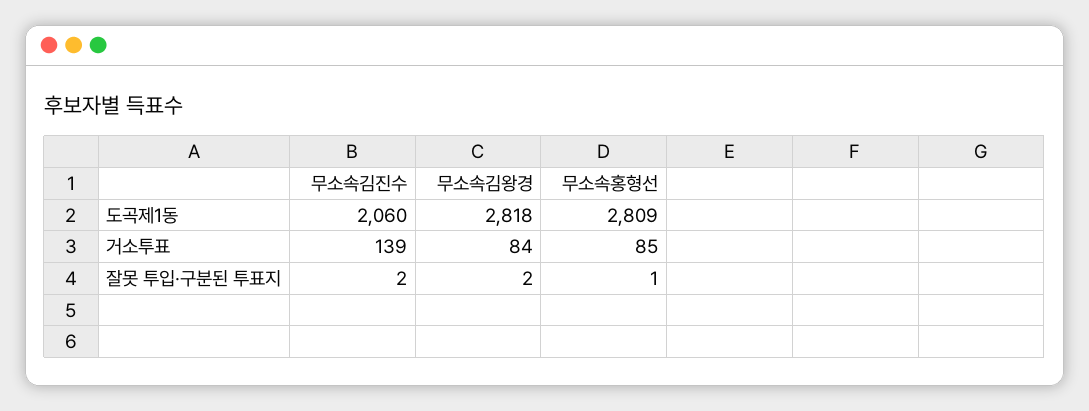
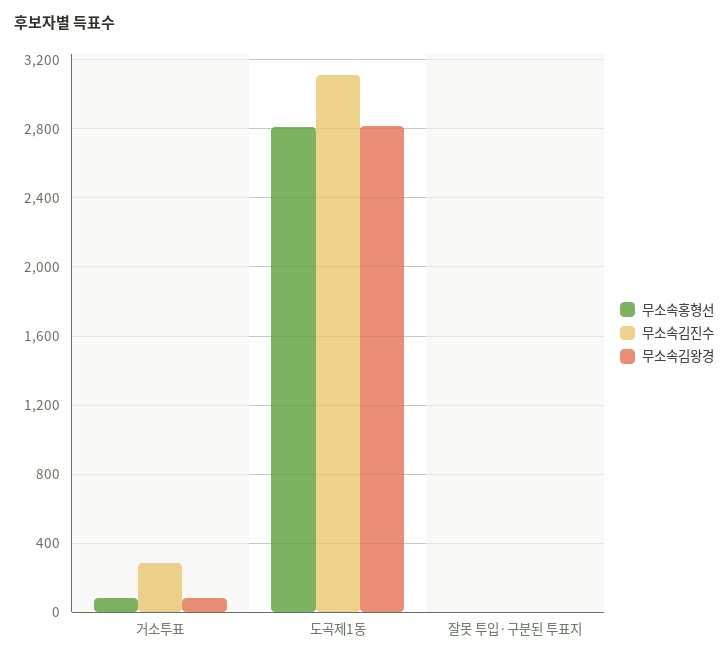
  {
    "무소속김진수": {
-     "도곡제1동": 2060,
+     "도곡제1동": 3100,
-     "거소투표": 139,
+     "거소투표": 300,
      "잘못 투입·구분된 투표지": 2
    },
    "무소속김왕경": {
      "도곡제1동": 2818,
      "거소투표": 84,
      "잘못 투입·구분된 투표지": 2
    },
    "무소속홍형선": {
      "도곡제1동": 2809,
      "거소투표": 85,
      "잘못 투입·구분된 투표지": 1
    }
  }

